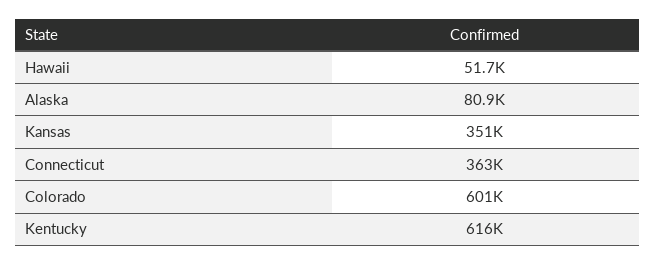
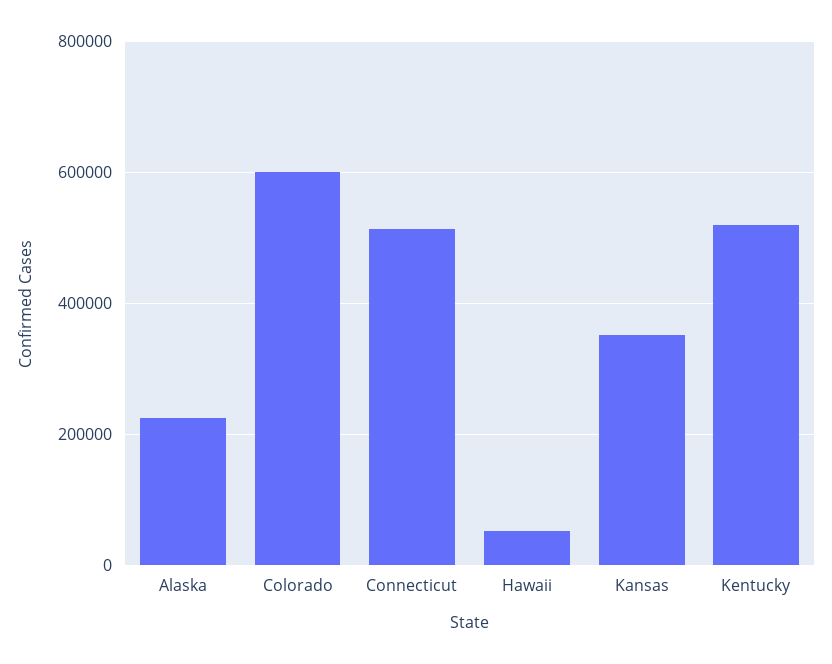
  {
    "Hawaii": 51700,
-   "Alaska": 80900,
+   "Alaska": 220000,
    "Kansas": 351000,
-   "Connecticut": 363000,
+   "Connecticut": 520000,
    "Colorado": 601000,
-   "Kentucky": 616000
+   "Kentucky": 520000
  }

